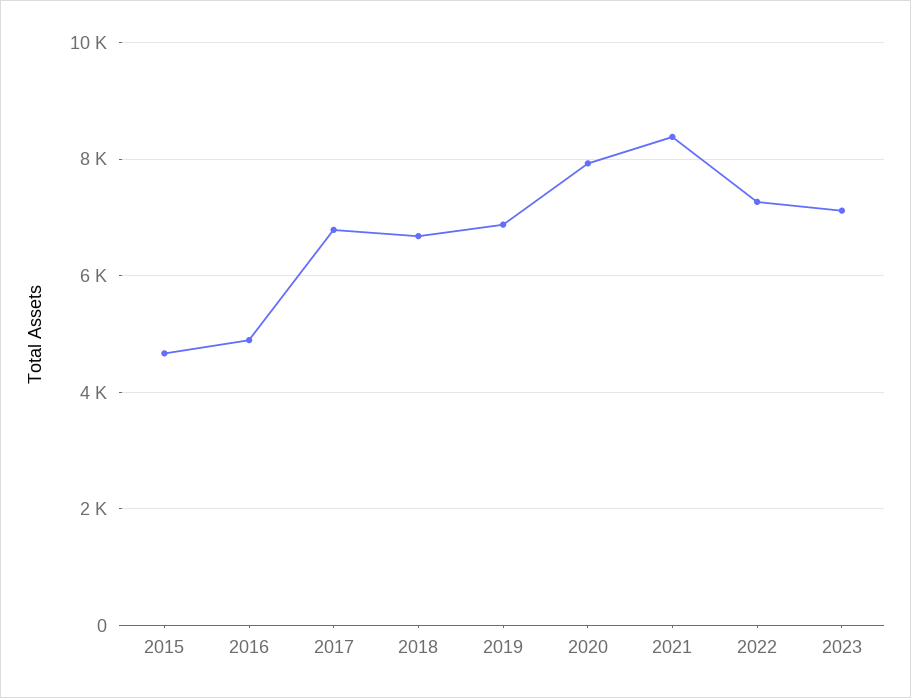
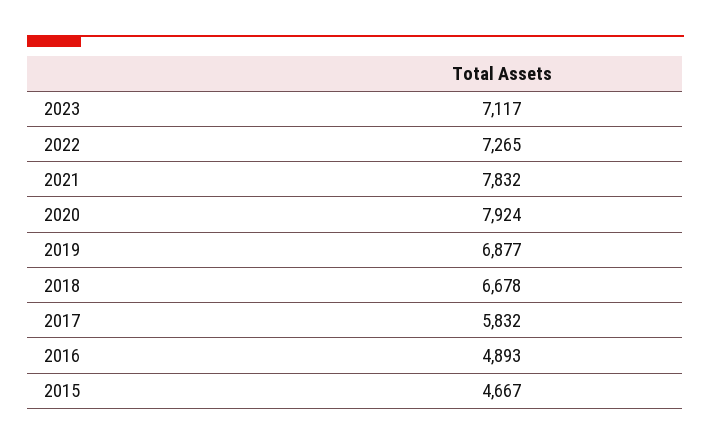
  {
    "2015": 4667,
    "2016": 4893,
-   "2017": 6800,
+   "2017": 5832,
    "2018": 6678,
    "2019": 6877,
    "2020": 7924,
-   "2021": 8400,
+   "2021": 7832,
    "2022": 7265,
    "2023": 7117
  }

